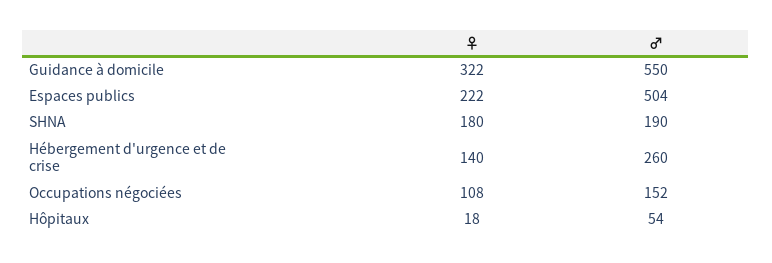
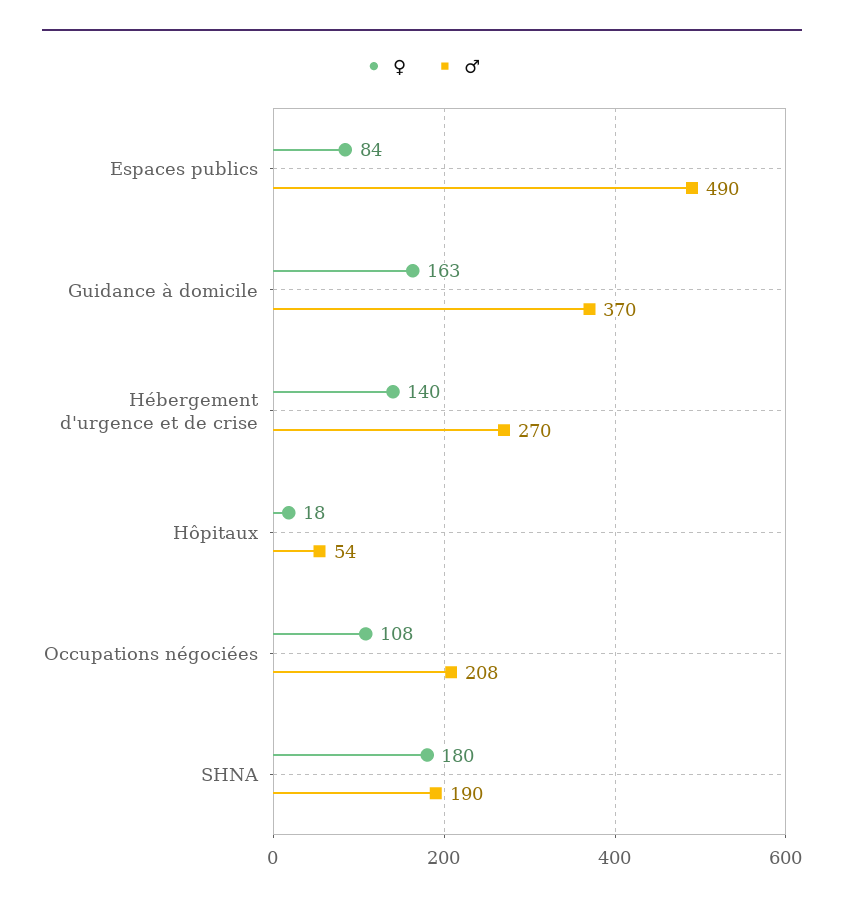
  {
    "♀": {
-     "Guidance à domicile": 322,
+     "Guidance à domicile": 163,
-     "Espaces publics": 222,
+     "Espaces publics": 84,
      "SHNA": 180,
      "Hébergement d'urgence et de crise": 140,
      "Occupations négociées": 108,
      "Hôpitaux": 18
    },
    "♂": {
-     "Guidance à domicile": 550,
+     "Guidance à domicile": 370,
-     "Espaces publics": 504,
+     "Espaces publics": 490,
      "SHNA": 190,
-     "Hébergement d'urgence et de crise": 260,
+     "Hébergement d'urgence et de crise": 270,
-     "Occupations négociées": 152,
+     "Occupations négociées": 208,
      "Hôpitaux": 54
    }
  }

